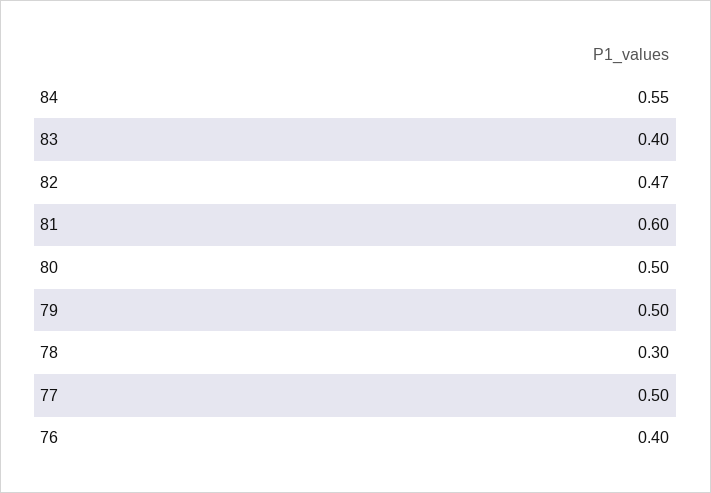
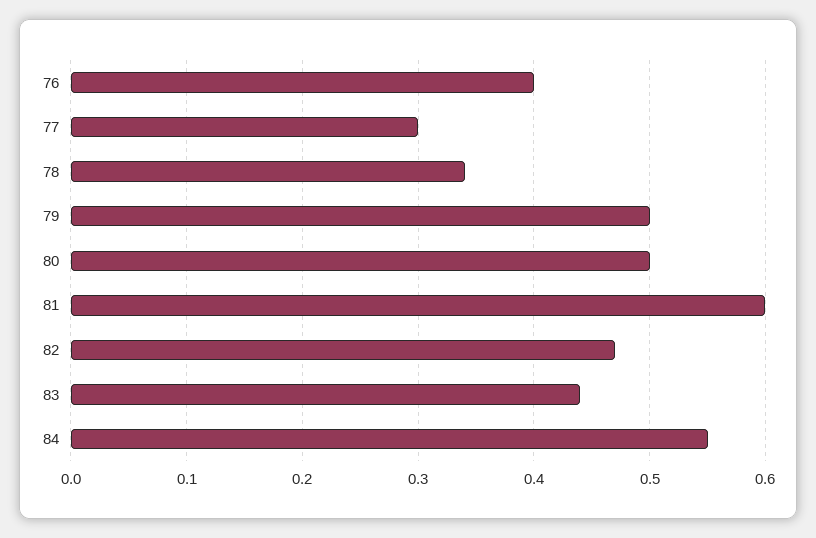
  {
    "84": 0.55,
-   "83": 0.4,
+   "83": 0.44,
    "82": 0.47,
    "81": 0.6,
    "80": 0.5,
    "79": 0.5,
-   "78": 0.3,
+   "78": 0.34,
-   "77": 0.5,
+   "77": 0.3,
    "76": 0.4
  }

